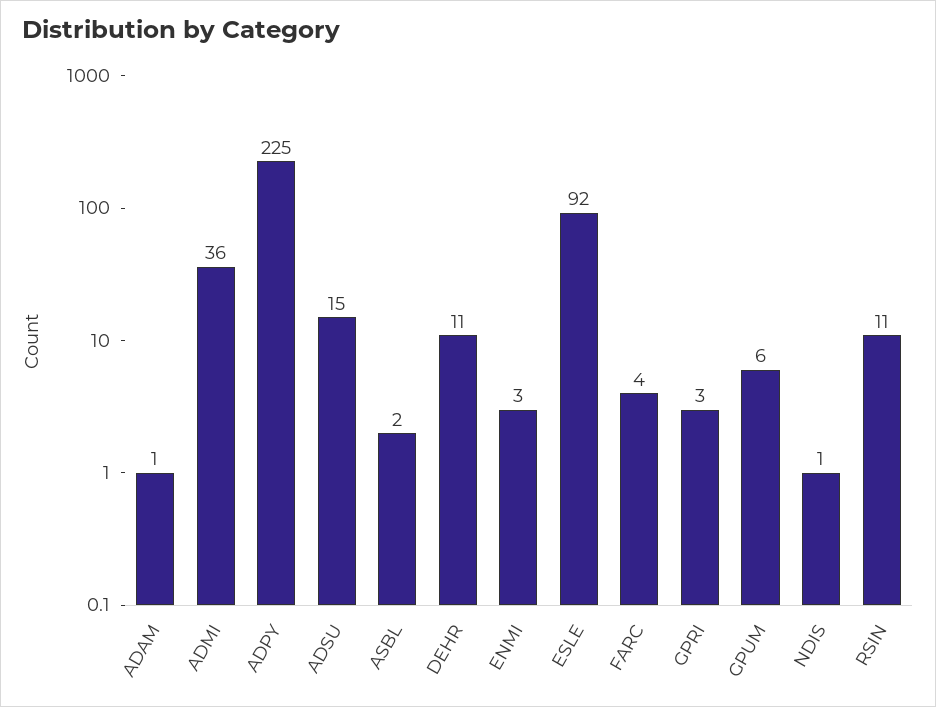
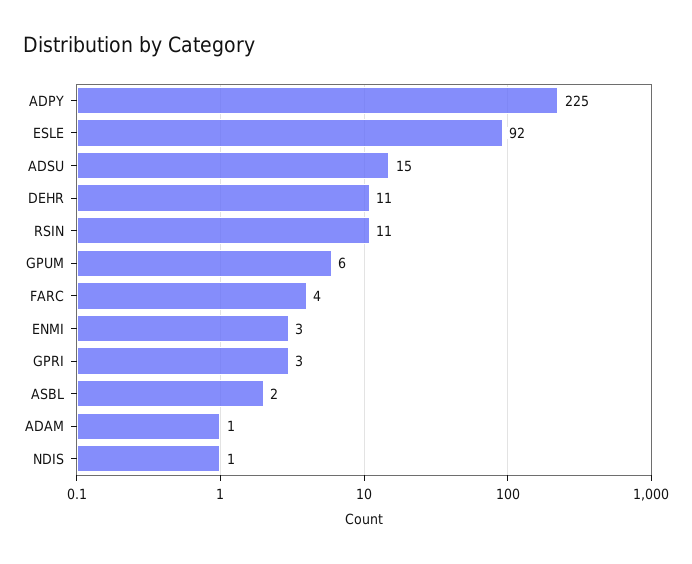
  {
    "ADAM": 1,
-   "ADMI": 36,
    "ADPY": 225,
    "ADSU": 15,
    "ASBL": 2,
    "DEHR": 11,
    "ENMI": 3,
    "ESLE": 92,
    "FARC": 4,
    "GPRI": 3,
    "GPUM": 6,
    "NDIS": 1,
    "RSIN": 11
  }

